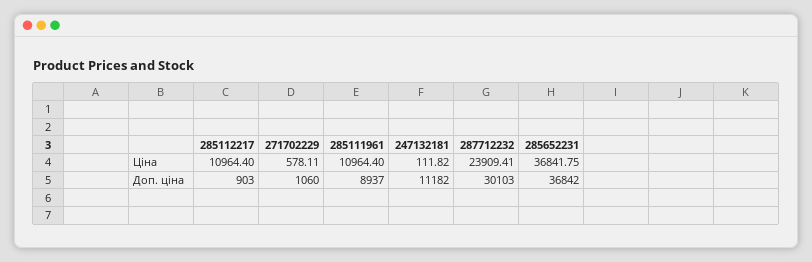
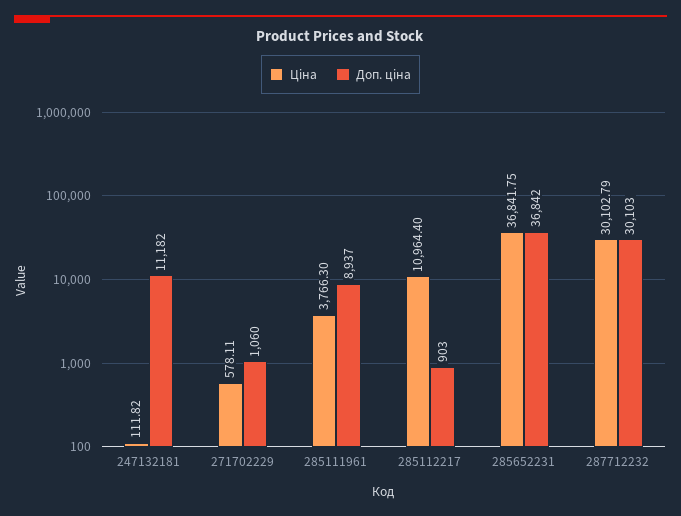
  {
    "Ціна": {
      "285112217": 10964.4,
      "271702229": 578.11,
-     "285111961": 10964.4,
+     "285111961": 3766.3,
      "247132181": 111.82,
-     "287712232": 23909.41,
+     "287712232": 30102.79,
      "285652231": 36841.75
    },
    "Доп. ціна": {
      "285112217": 903,
      "271702229": 1060,
      "285111961": 8937,
      "247132181": 11182,
      "287712232": 30103,
      "285652231": 36842
    }
  }

